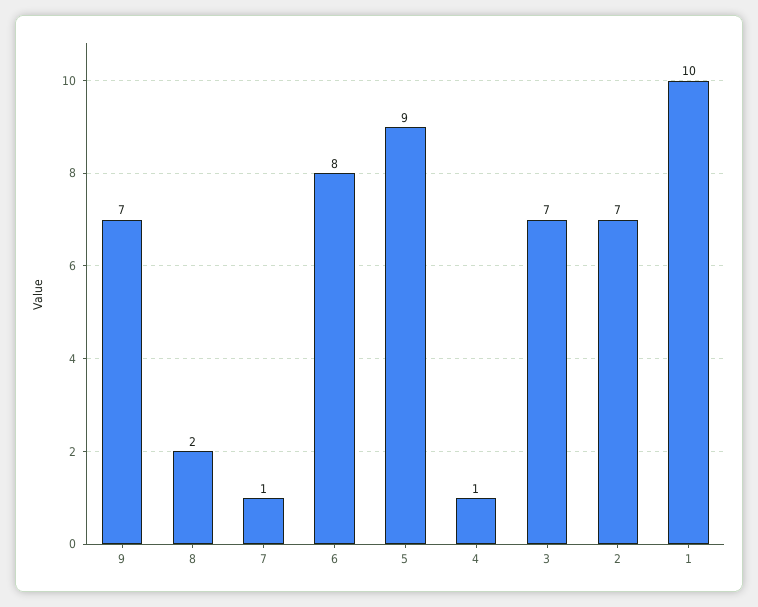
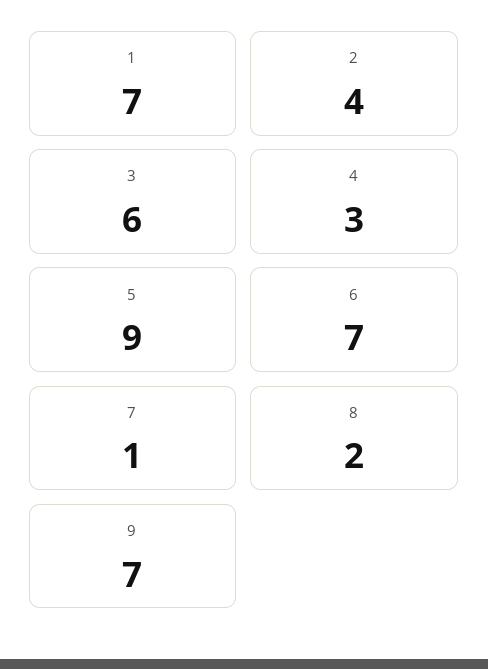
  {
    "9": 7,
    "8": 2,
    "7": 1,
-   "6": 8,
+   "6": 7,
    "5": 9,
-   "4": 1,
+   "4": 3,
-   "3": 7,
+   "3": 6,
-   "2": 7,
+   "2": 4,
-   "1": 10
+   "1": 7
  }

